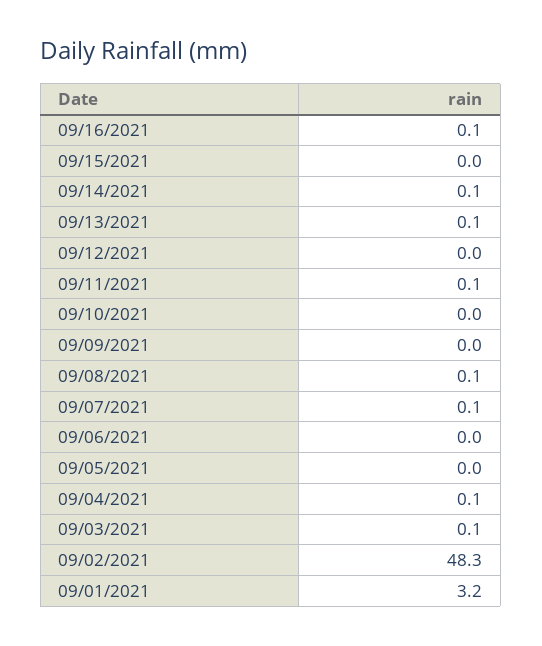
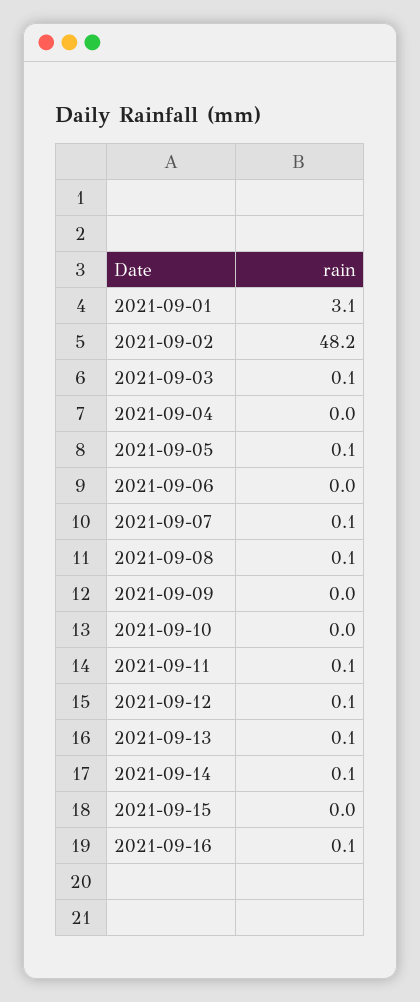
  {
    "09/16/2021": 0.1,
    "09/15/2021": 0,
    "09/14/2021": 0.1,
    "09/13/2021": 0.1,
-   "09/12/2021": 0,
+   "09/12/2021": 0.1,
    "09/11/2021": 0.1,
    "09/10/2021": 0,
    "09/09/2021": 0,
    "09/08/2021": 0.1,
    "09/07/2021": 0.1,
    "09/06/2021": 0,
-   "09/05/2021": 0,
+   "09/05/2021": 0.1,
-   "09/04/2021": 0.1,
+   "09/04/2021": 0,
    "09/03/2021": 0.1,
-   "09/02/2021": 48.3,
+   "09/02/2021": 48.2,
-   "09/01/2021": 3.2
+   "09/01/2021": 3.1
  }

